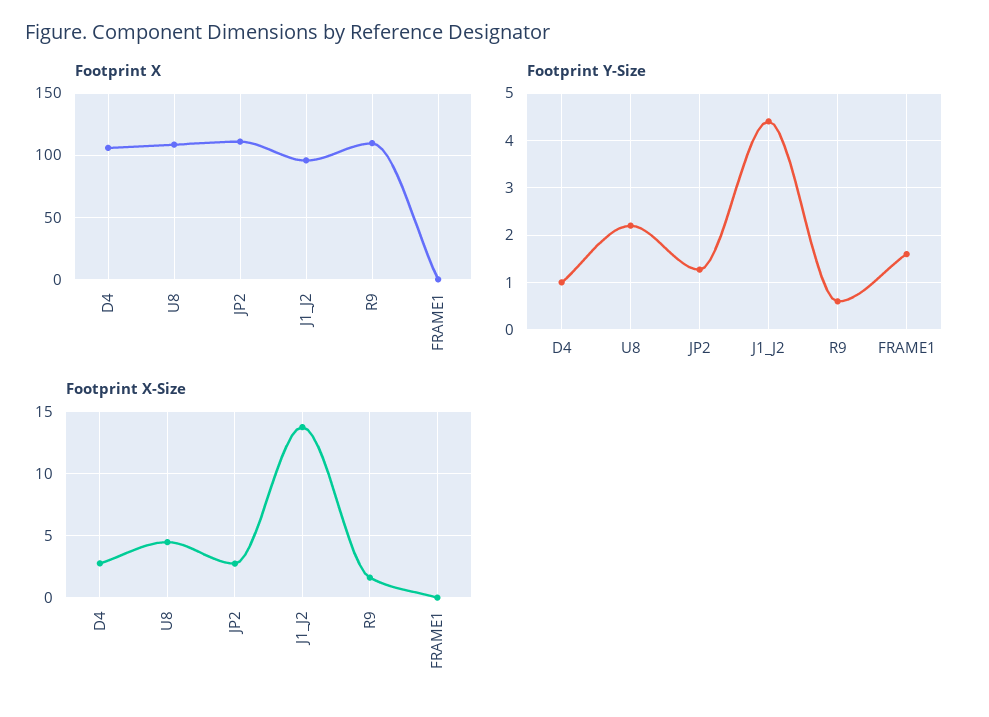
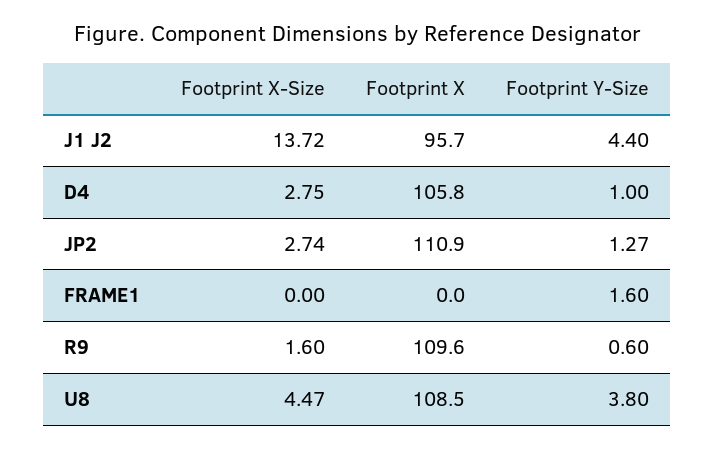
  {
    "Footprint X": {
      "D4": 105.8,
      "U8": 108.5,
      "JP2": 110.9,
      "J1_J2": 95.7,
      "R9": 109.6,
      "FRAME1": 0
    },
    "Footprint Y-Size": {
      "D4": 1,
-     "U8": 2.2,
+     "U8": 3.8,
      "JP2": 1.27,
      "J1_J2": 4.4,
      "R9": 0.6,
      "FRAME1": 1.6
    },
    "Footprint X-Size": {
      "D4": 2.75,
      "U8": 4.47,
      "JP2": 2.74,
      "J1_J2": 13.72,
      "R9": 1.6,
      "FRAME1": 0
    }
  }

